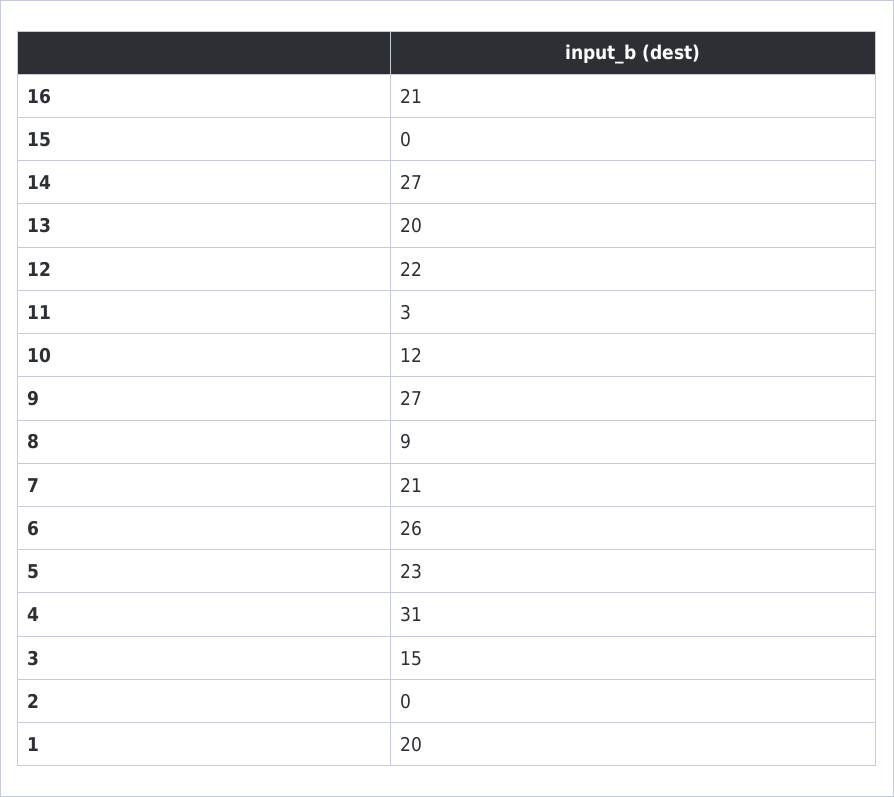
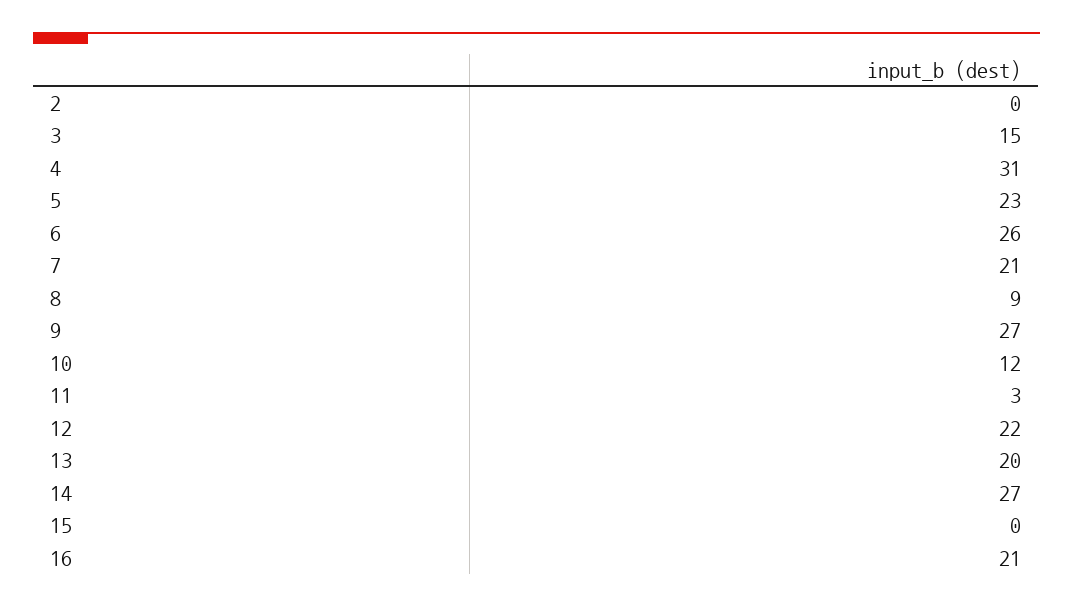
  {
    "16": 21,
    "15": 0,
    "14": 27,
    "13": 20,
    "12": 22,
    "11": 3,
    "10": 12,
    "9": 27,
    "8": 9,
    "7": 21,
    "6": 26,
    "5": 23,
    "4": 31,
    "3": 15,
-   "2": 0,
+   "2": 0
-   "1": 20
  }

